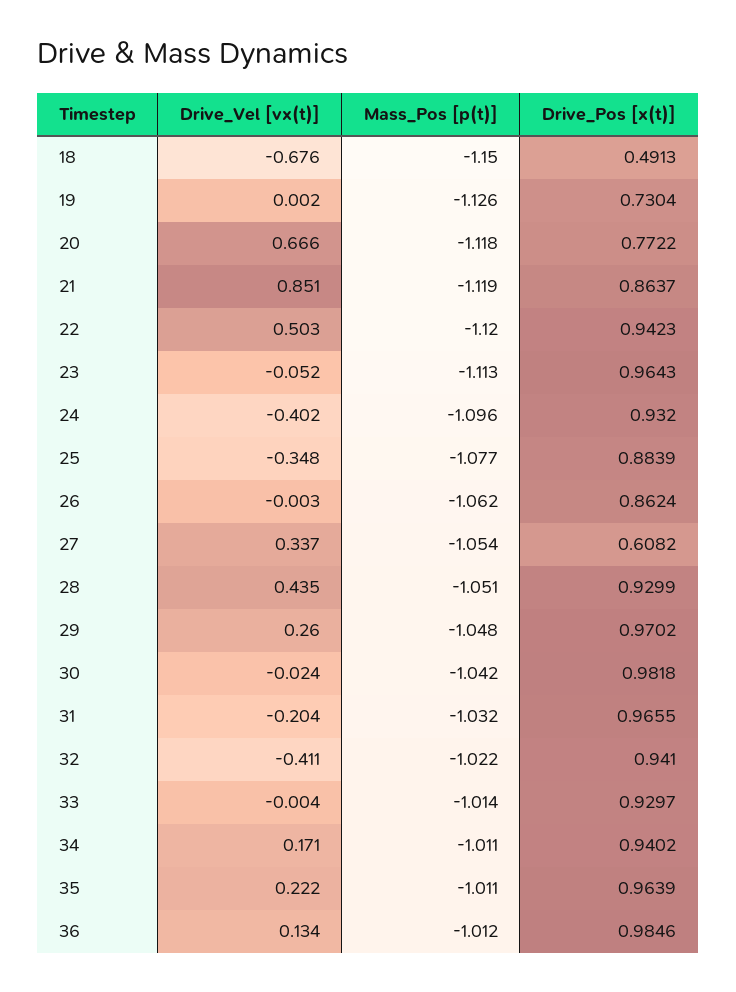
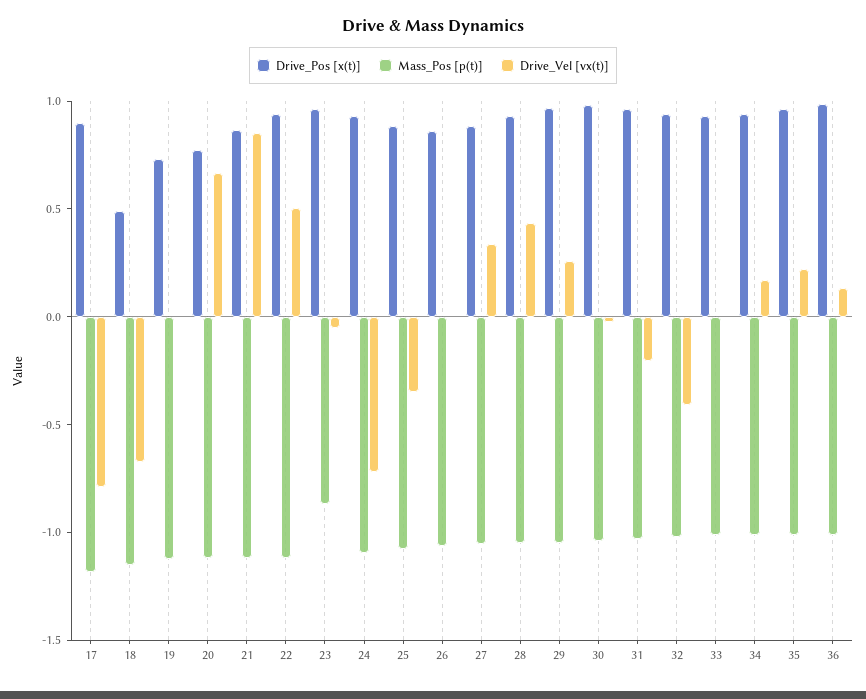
  {
    "Drive_Vel [vx(t)]": {
      "18": -0.676,
      "19": 0.002,
      "20": 0.666,
      "21": 0.851,
      "22": 0.503,
      "23": -0.052,
-     "24": -0.402,
+     "24": -0.7,
      "25": -0.348,
      "26": -0.003,
      "27": 0.337,
      "28": 0.435,
      "29": 0.26,
      "30": -0.024,
      "31": -0.204,
      "32": -0.411,
      "33": -0.004,
      "34": 0.171,
      "35": 0.222,
-     "36": 0.134
+     "36": 0.134,
+     "17": -0.8
    },
    "Mass_Pos [p(t)]": {
      "18": -1.15,
      "19": -1.126,
      "20": -1.118,
      "21": -1.119,
      "22": -1.12,
-     "23": -1.113,
+     "23": -0.9,
      "24": -1.096,
      "25": -1.077,
      "26": -1.062,
      "27": -1.054,
      "28": -1.051,
      "29": -1.048,
      "30": -1.042,
      "31": -1.032,
      "32": -1.022,
      "33": -1.014,
      "34": -1.011,
      "35": -1.011,
-     "36": -1.012
+     "36": -1.012,
+     "17": -1.2
    },
    "Drive_Pos [x(t)]": {
      "18": 0.4913,
      "19": 0.7304,
      "20": 0.7722,
      "21": 0.8637,
      "22": 0.9423,
      "23": 0.9643,
      "24": 0.932,
      "25": 0.8839,
      "26": 0.8624,
-     "27": 0.6082,
+     "27": 0.9,
      "28": 0.9299,
      "29": 0.9702,
      "30": 0.9818,
      "31": 0.9655,
      "32": 0.941,
      "33": 0.9297,
      "34": 0.9402,
      "35": 0.9639,
-     "36": 0.9846
+     "36": 0.9846,
+     "17": 0.9
    }
  }

